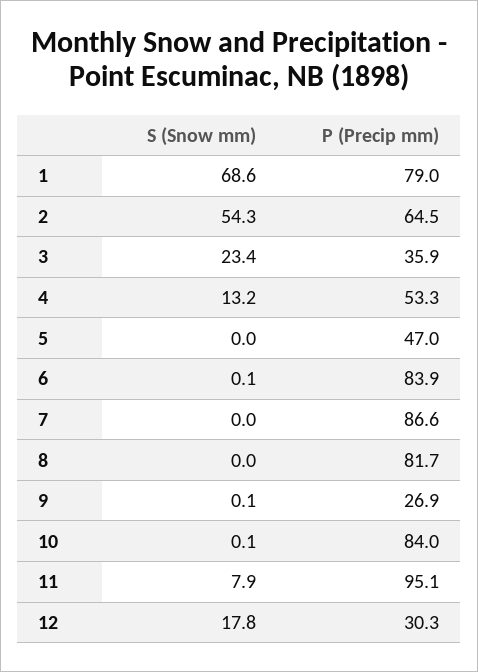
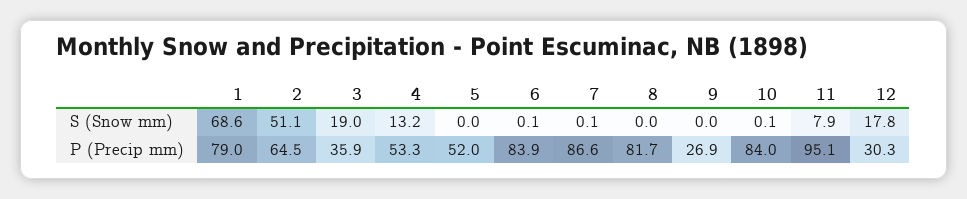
  {
    "S (Snow mm)": {
      "1": 68.6,
-     "2": 54.3,
+     "2": 51.1,
-     "3": 23.4,
+     "3": 19,
      "4": 13.2,
      "5": 0,
      "6": 0.1,
-     "7": 0,
+     "7": 0.1,
      "8": 0,
-     "9": 0.1,
+     "9": 0,
      "10": 0.1,
      "11": 7.9,
      "12": 17.8
    },
    "P (Precip mm)": {
      "1": 79,
      "2": 64.5,
      "3": 35.9,
      "4": 53.3,
-     "5": 47,
+     "5": 52,
      "6": 83.9,
      "7": 86.6,
      "8": 81.7,
      "9": 26.9,
      "10": 84,
      "11": 95.1,
      "12": 30.3
    }
  }

